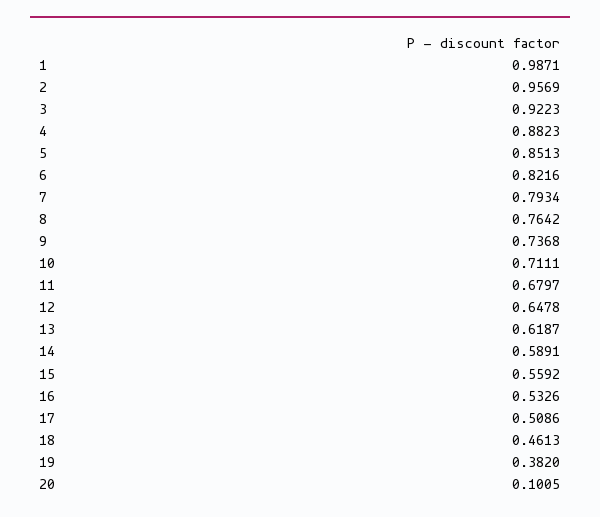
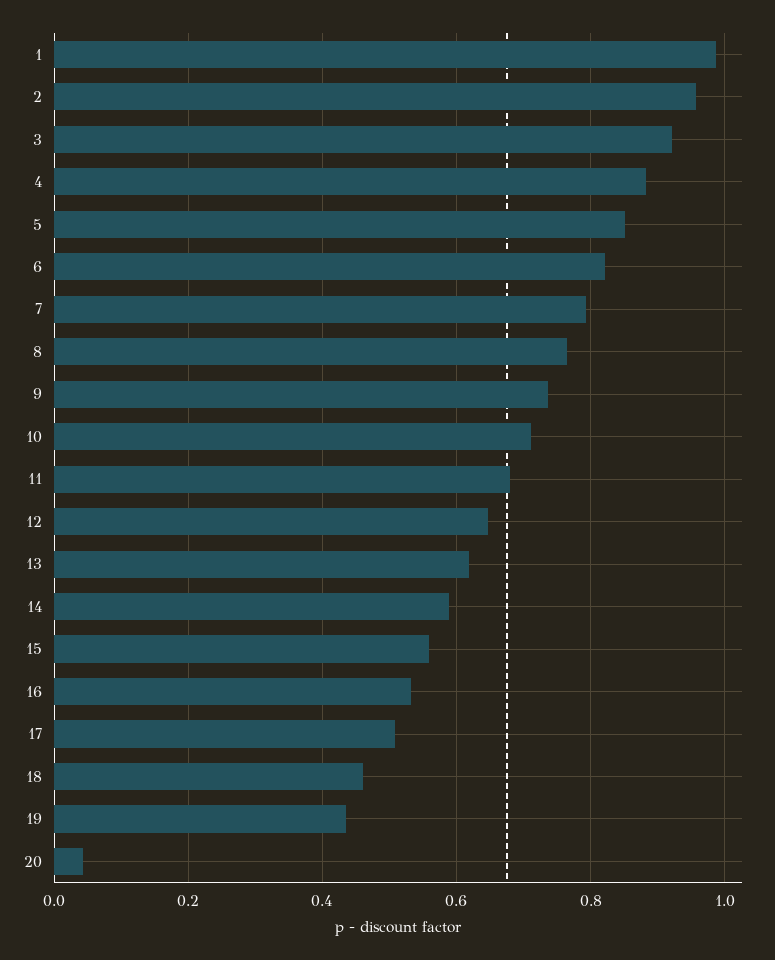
  {
    "1": 0.9871,
    "2": 0.9569,
    "3": 0.9223,
    "4": 0.8823,
    "5": 0.8513,
    "6": 0.8216,
    "7": 0.7934,
    "8": 0.7642,
    "9": 0.7368,
    "10": 0.7111,
    "11": 0.6797,
    "12": 0.6478,
    "13": 0.6187,
    "14": 0.5891,
    "15": 0.5592,
    "16": 0.5326,
    "17": 0.5086,
    "18": 0.4613,
-   "19": 0.382,
+   "19": 0.44,
-   "20": 0.1005
+   "20": 0.04
  }

